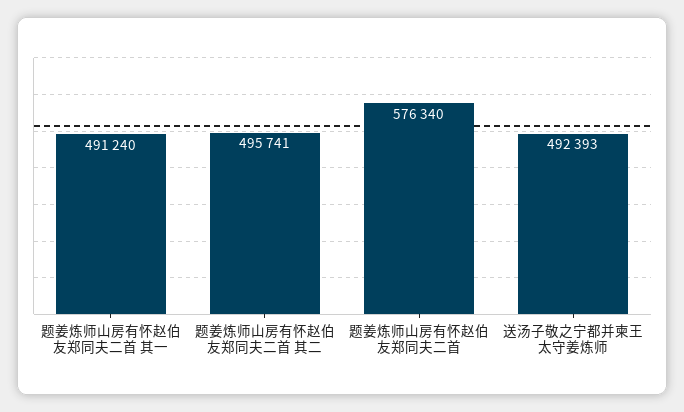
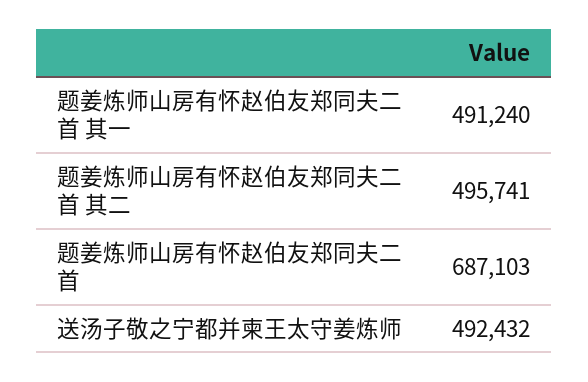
  {
    "题姜炼师山房有怀赵伯友郑同夫二首 其一": 491240,
    "题姜炼师山房有怀赵伯友郑同夫二首 其二": 495741,
-   "题姜炼师山房有怀赵伯友郑同夫二首": 576340,
+   "题姜炼师山房有怀赵伯友郑同夫二首": 687103,
-   "送汤子敬之宁都并柬王太守姜炼师": 492393
+   "送汤子敬之宁都并柬王太守姜炼师": 492432
  }

